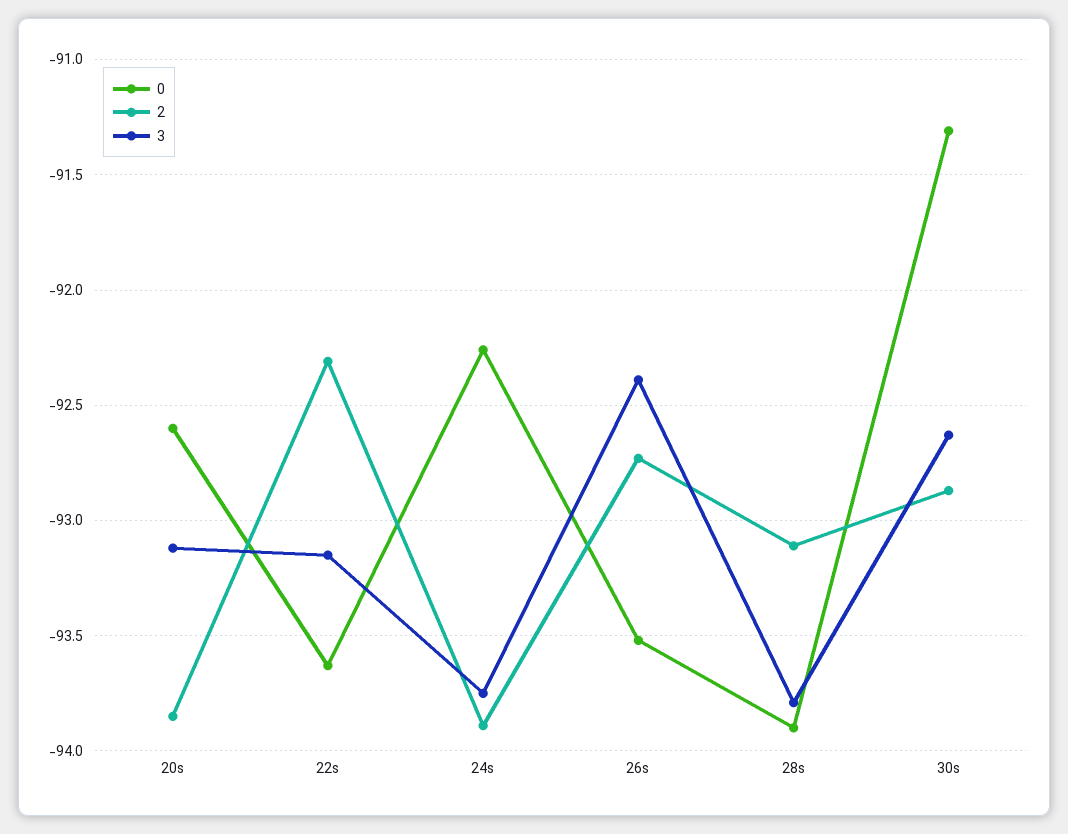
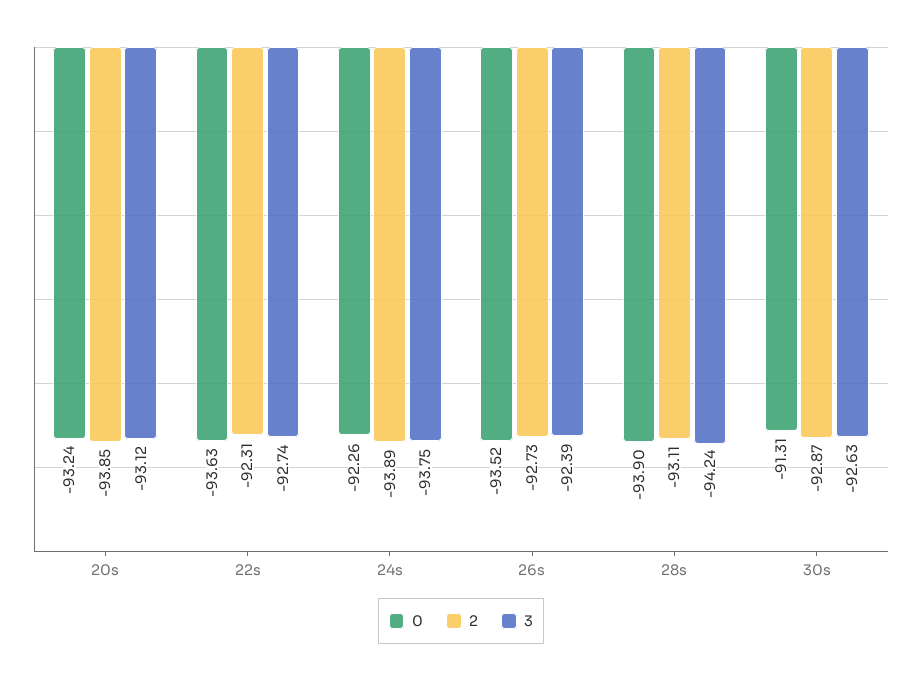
  {
    "0": {
-     "20s": -92.6,
+     "20s": -93.24,
      "22s": -93.63,
      "24s": -92.26,
      "26s": -93.52,
      "28s": -93.9,
      "30s": -91.31
    },
    "2": {
      "20s": -93.85,
      "22s": -92.31,
      "24s": -93.89,
      "26s": -92.73,
      "28s": -93.11,
      "30s": -92.87
    },
    "3": {
      "20s": -93.12,
-     "22s": -93.15,
+     "22s": -92.74,
      "24s": -93.75,
      "26s": -92.39,
-     "28s": -93.8,
+     "28s": -94.24,
      "30s": -92.63
    }
  }

